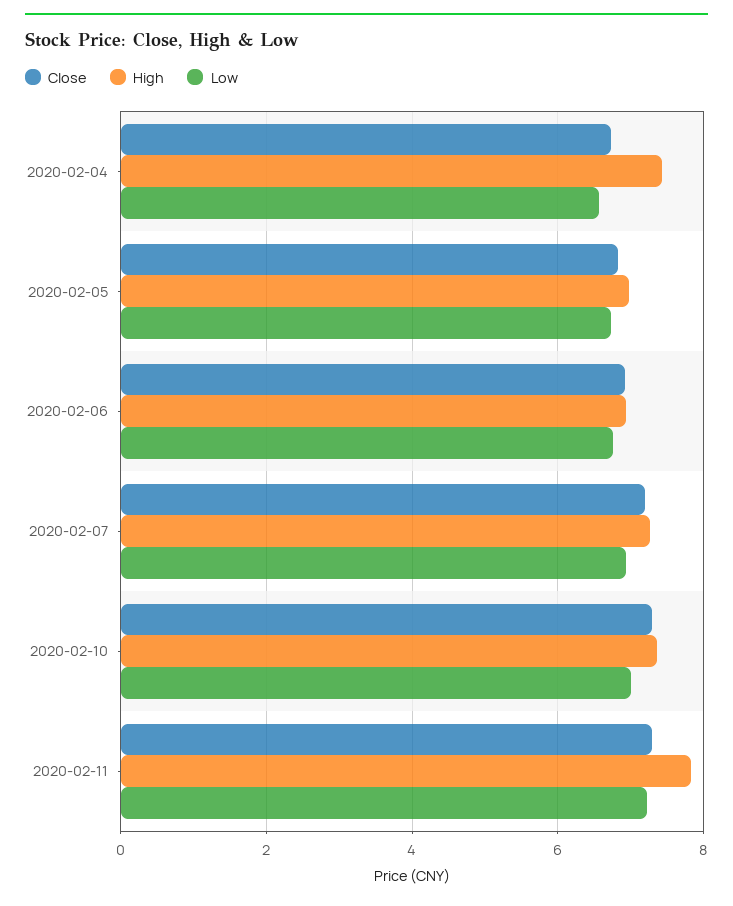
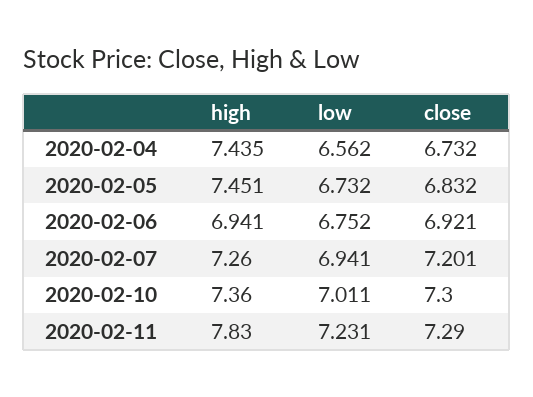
  {
    "Close": {
      "2020-02-04": 6.732,
      "2020-02-05": 6.832,
      "2020-02-06": 6.921,
      "2020-02-07": 7.201,
      "2020-02-10": 7.3,
      "2020-02-11": 7.29
    },
    "High": {
      "2020-02-04": 7.435,
-     "2020-02-05": 7,
+     "2020-02-05": 7.451,
      "2020-02-06": 6.941,
      "2020-02-07": 7.26,
      "2020-02-10": 7.36,
      "2020-02-11": 7.83
    },
    "Low": {
      "2020-02-04": 6.562,
      "2020-02-05": 6.732,
      "2020-02-06": 6.752,
      "2020-02-07": 6.941,
      "2020-02-10": 7.011,
      "2020-02-11": 7.231
    }
  }

